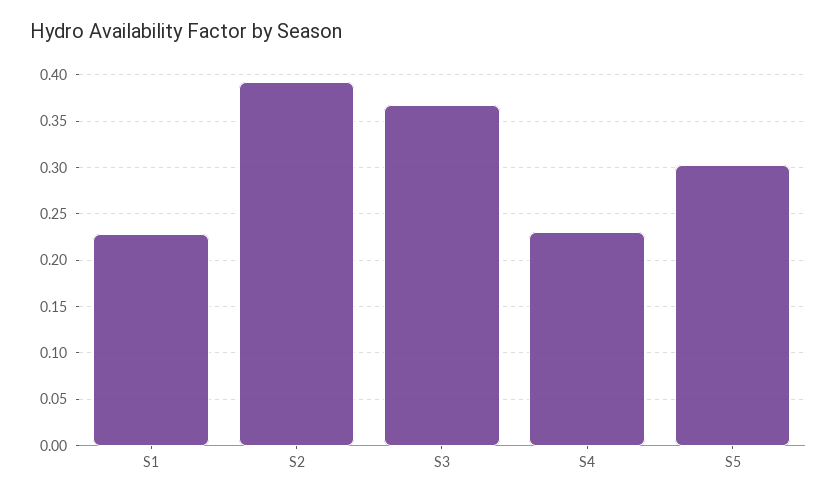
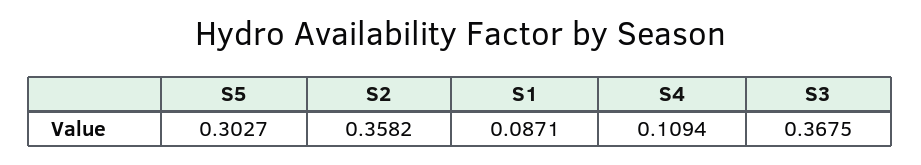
  {
-   "S1": 0.23,
+   "S1": 0.0871,
-   "S2": 0.39,
+   "S2": 0.3582,
    "S3": 0.3675,
-   "S4": 0.23,
+   "S4": 0.1094,
    "S5": 0.3027
  }

